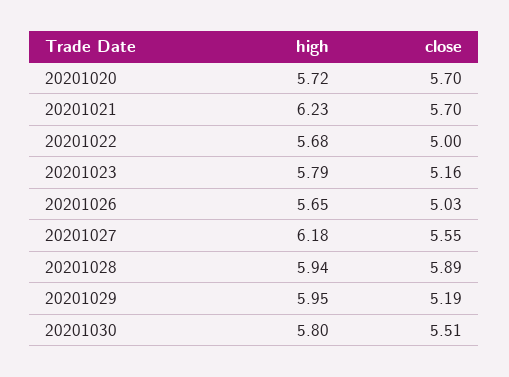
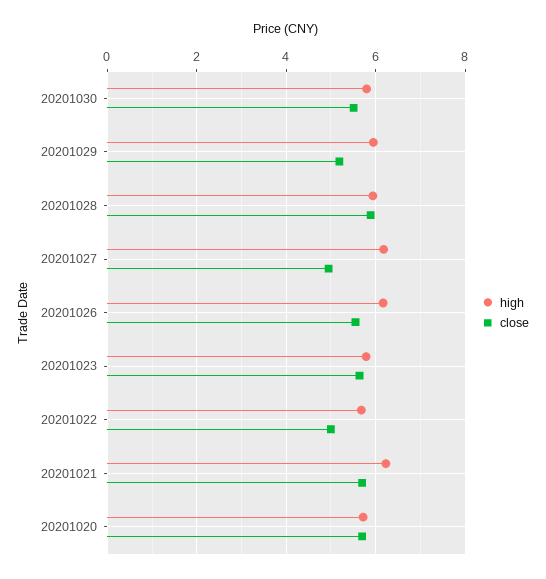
  {
    "high": {
      "20201020": 5.72,
      "20201021": 6.23,
      "20201022": 5.68,
      "20201023": 5.79,
-     "20201026": 5.65,
+     "20201026": 6.2,
      "20201027": 6.18,
      "20201028": 5.94,
      "20201029": 5.95,
      "20201030": 5.8
    },
    "close": {
      "20201020": 5.7,
      "20201021": 5.7,
      "20201022": 5,
-     "20201023": 5.16,
+     "20201023": 5.6,
-     "20201026": 5.03,
+     "20201026": 5.6,
-     "20201027": 5.55,
+     "20201027": 5,
      "20201028": 5.89,
      "20201029": 5.19,
      "20201030": 5.51
    }
  }

